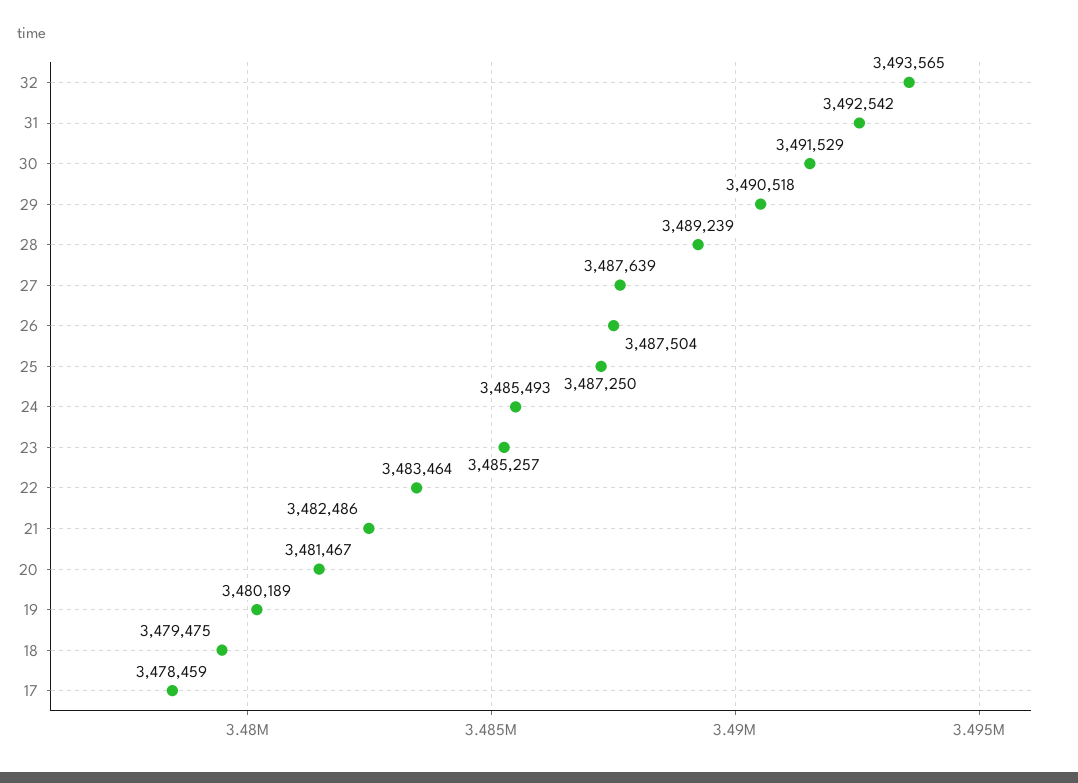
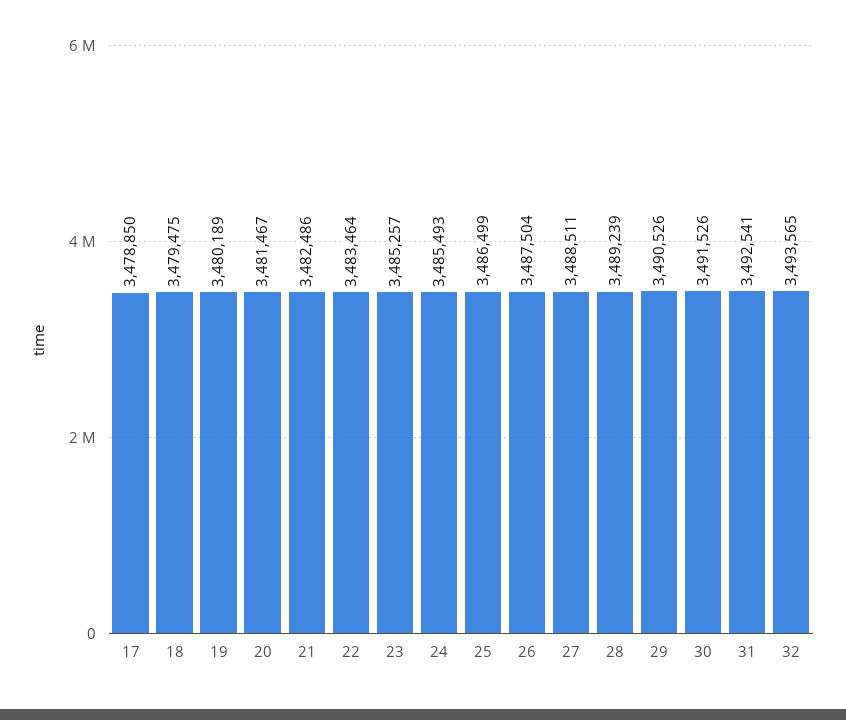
  {
    "32": 3493565,
-   "31": 3492542,
+   "31": 3492541,
-   "30": 3491529,
+   "30": 3491526,
-   "29": 3490518,
+   "29": 3490526,
    "28": 3489239,
-   "27": 3487639,
+   "27": 3488511,
    "26": 3487504,
-   "25": 3487250,
+   "25": 3486499,
    "24": 3485493,
    "23": 3485257,
    "22": 3483464,
    "21": 3482486,
    "20": 3481467,
    "19": 3480189,
    "18": 3479475,
-   "17": 3478459
+   "17": 3478850
  }

